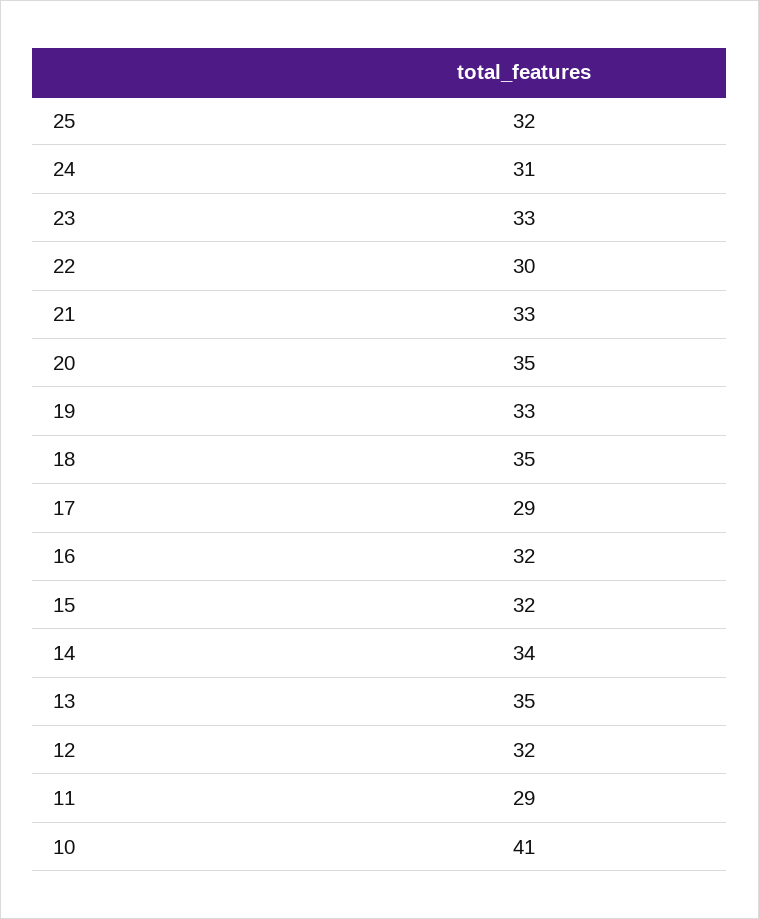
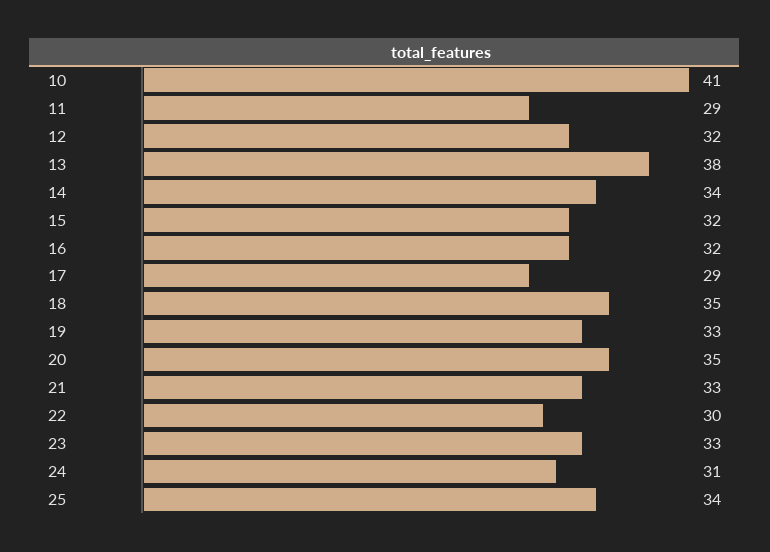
  {
-   "25": 32,
+   "25": 34,
    "24": 31,
    "23": 33,
    "22": 30,
    "21": 33,
    "20": 35,
    "19": 33,
    "18": 35,
    "17": 29,
    "16": 32,
    "15": 32,
    "14": 34,
-   "13": 35,
+   "13": 38,
    "12": 32,
    "11": 29,
    "10": 41
  }

